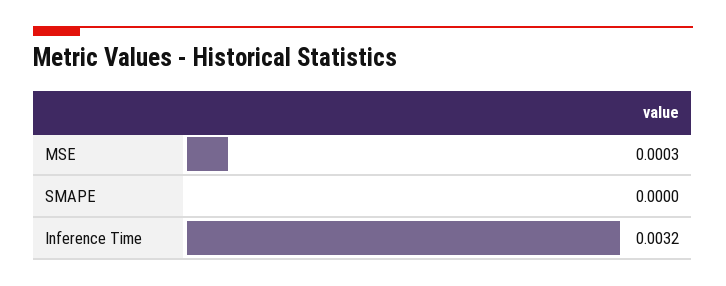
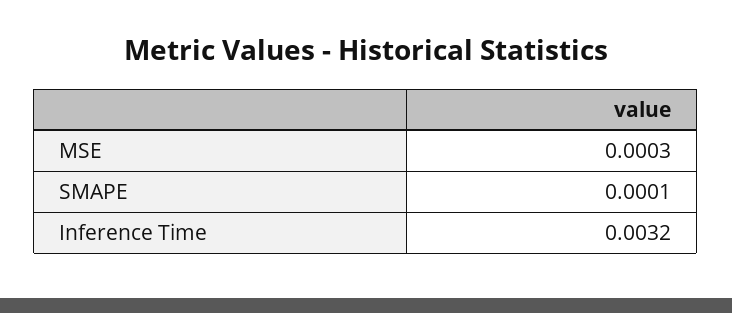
  {
    "MSE": 0.0003,
-   "SMAPE": 0,
+   "SMAPE": 0.0001,
    "Inference Time": 0.0032
  }

